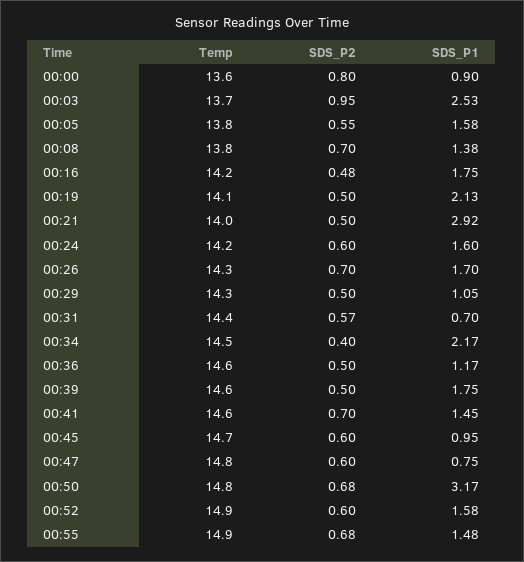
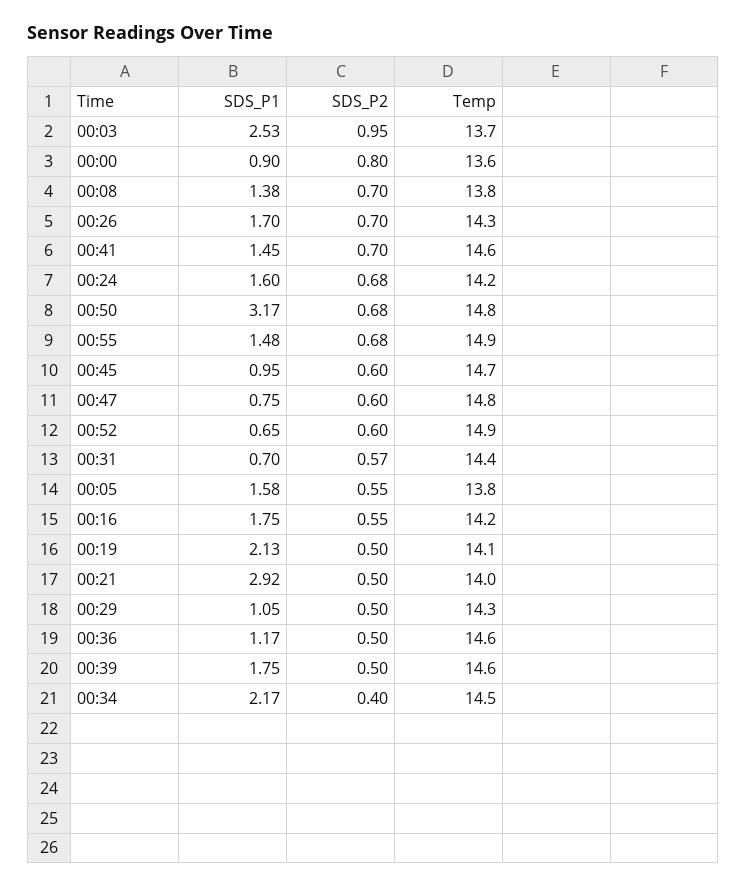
  {
    "Temp": {
      "00:00": 13.6,
      "00:03": 13.7,
      "00:05": 13.8,
      "00:08": 13.8,
      "00:16": 14.2,
      "00:19": 14.1,
      "00:21": 14,
      "00:24": 14.2,
      "00:26": 14.3,
      "00:29": 14.3,
      "00:31": 14.4,
      "00:34": 14.5,
      "00:36": 14.6,
      "00:39": 14.6,
      "00:41": 14.6,
      "00:45": 14.7,
      "00:47": 14.8,
      "00:50": 14.8,
      "00:52": 14.9,
      "00:55": 14.9
    },
    "SDS_P2": {
      "00:00": 0.8,
      "00:03": 0.95,
      "00:05": 0.55,
      "00:08": 0.7,
-     "00:16": 0.48,
+     "00:16": 0.55,
      "00:19": 0.5,
      "00:21": 0.5,
-     "00:24": 0.6,
+     "00:24": 0.68,
      "00:26": 0.7,
      "00:29": 0.5,
      "00:31": 0.57,
      "00:34": 0.4,
      "00:36": 0.5,
      "00:39": 0.5,
      "00:41": 0.7,
      "00:45": 0.6,
      "00:47": 0.6,
      "00:50": 0.68,
      "00:52": 0.6,
      "00:55": 0.68
    },
    "SDS_P1": {
      "00:00": 0.9,
      "00:03": 2.53,
      "00:05": 1.58,
      "00:08": 1.38,
      "00:16": 1.75,
      "00:19": 2.13,
      "00:21": 2.92,
      "00:24": 1.6,
      "00:26": 1.7,
      "00:29": 1.05,
      "00:31": 0.7,
      "00:34": 2.17,
      "00:36": 1.17,
      "00:39": 1.75,
      "00:41": 1.45,
      "00:45": 0.95,
      "00:47": 0.75,
      "00:50": 3.17,
-     "00:52": 1.58,
+     "00:52": 0.65,
      "00:55": 1.48
    }
  }

